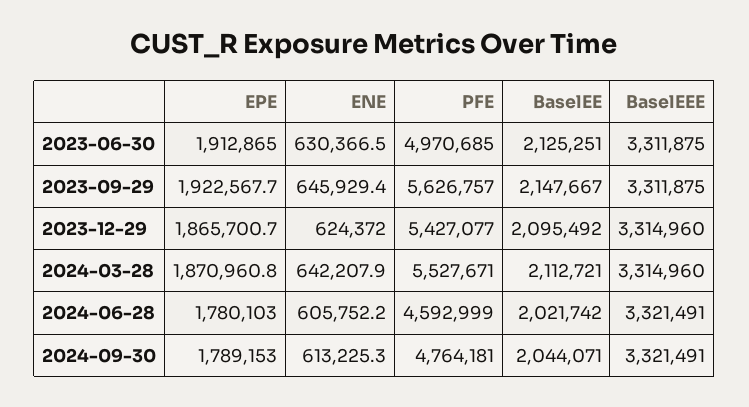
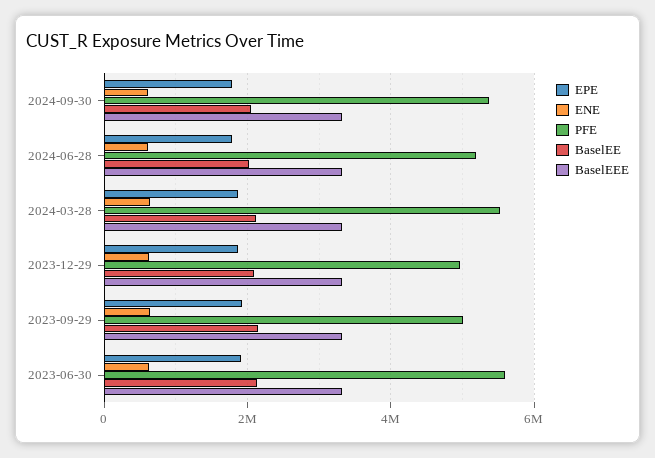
  {
    "EPE": {
      "2023-06-30": 1912865,
      "2023-09-29": 1922567.7,
      "2023-12-29": 1865700.7,
      "2024-03-28": 1870960.8,
      "2024-06-28": 1780103,
      "2024-09-30": 1789153
    },
    "ENE": {
      "2023-06-30": 630366.5,
      "2023-09-29": 645929.4,
      "2023-12-29": 624372,
      "2024-03-28": 642207.9,
      "2024-06-28": 605752.2,
      "2024-09-30": 613225.3
    },
    "PFE": {
-     "2023-06-30": 4970685,
+     "2023-06-30": 5600000,
-     "2023-09-29": 5626757,
+     "2023-09-29": 5000000,
-     "2023-12-29": 5427077,
+     "2023-12-29": 5000000,
      "2024-03-28": 5527671,
-     "2024-06-28": 4592999,
+     "2024-06-28": 5200000,
-     "2024-09-30": 4764181
+     "2024-09-30": 5400000
    },
    "BaselEE": {
      "2023-06-30": 2125251,
      "2023-09-29": 2147667,
      "2023-12-29": 2095492,
      "2024-03-28": 2112721,
      "2024-06-28": 2021742,
      "2024-09-30": 2044071
    },
    "BaselEEE": {
      "2023-06-30": 3311875,
      "2023-09-29": 3311875,
      "2023-12-29": 3314960,
      "2024-03-28": 3314960,
      "2024-06-28": 3321491,
      "2024-09-30": 3321491
    }
  }

